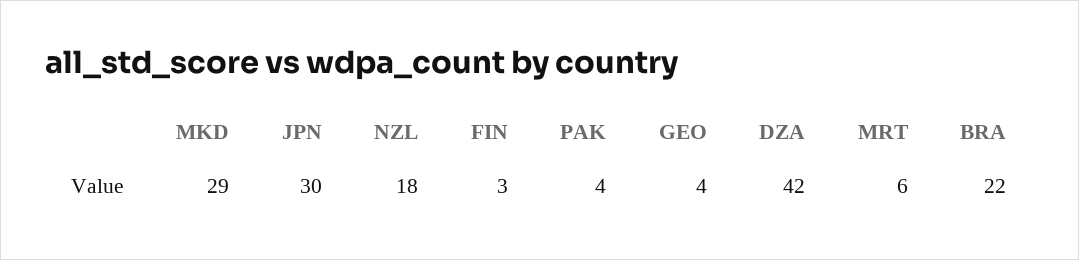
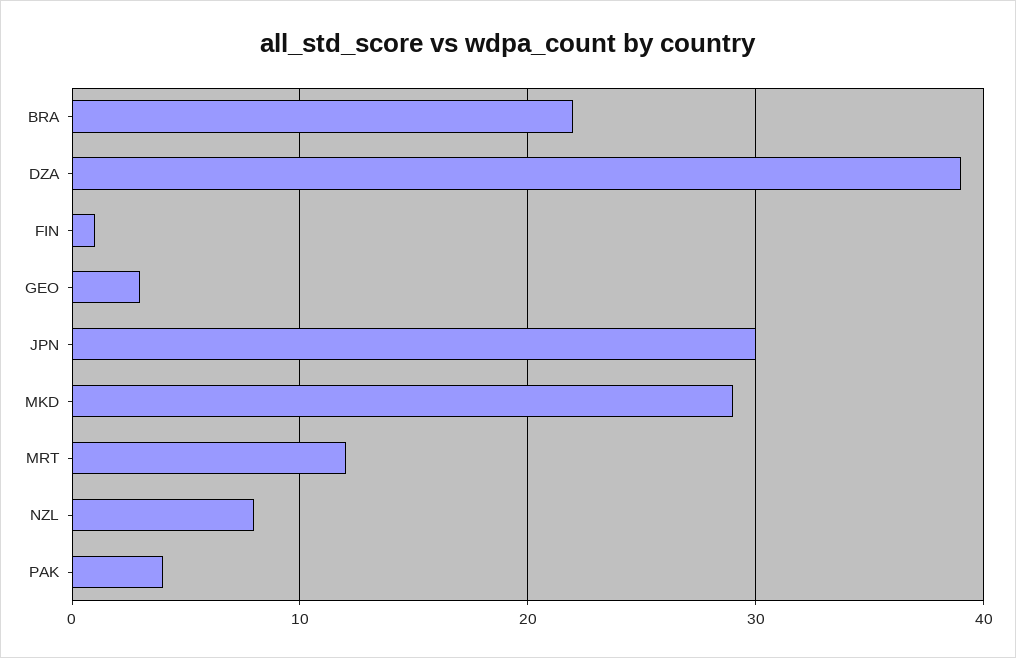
  {
    "MKD": 29,
    "JPN": 30,
-   "NZL": 18,
+   "NZL": 8,
-   "FIN": 3,
+   "FIN": 1,
    "PAK": 4,
-   "GEO": 4,
+   "GEO": 3,
-   "DZA": 42,
+   "DZA": 39,
-   "MRT": 6,
+   "MRT": 12,
    "BRA": 22
  }

